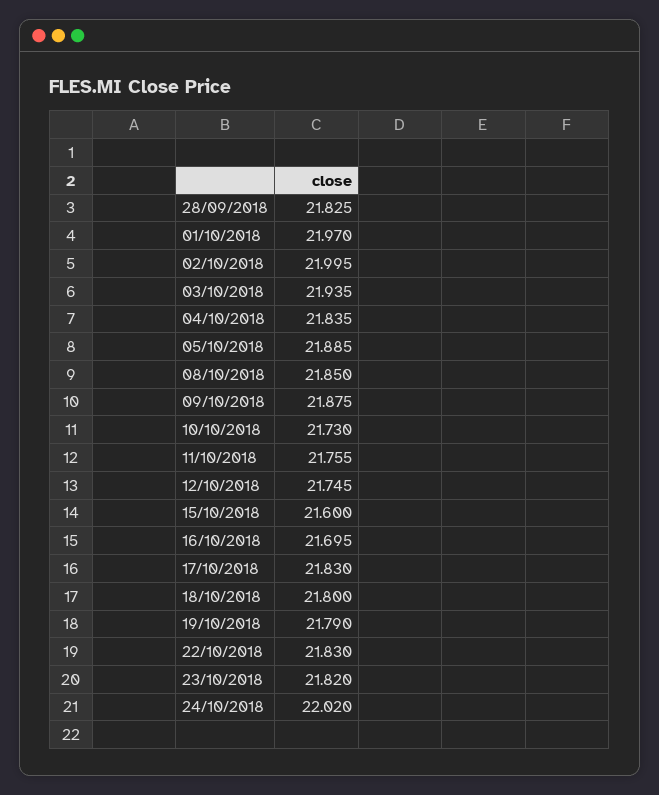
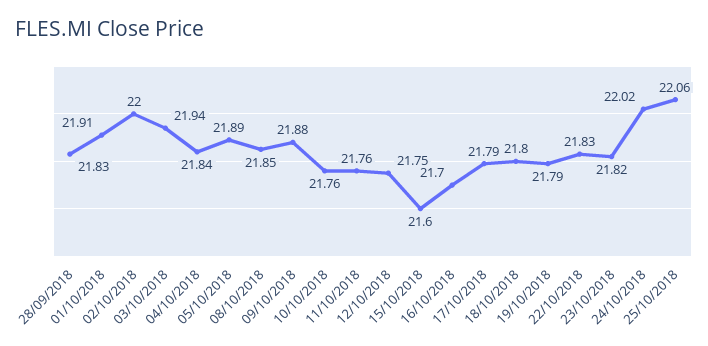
  {
    "28/09/2018": 21.825,
-   "01/10/2018": 21.97,
+   "01/10/2018": 21.91,
    "02/10/2018": 21.995,
    "03/10/2018": 21.935,
    "04/10/2018": 21.835,
    "05/10/2018": 21.885,
    "08/10/2018": 21.85,
    "09/10/2018": 21.875,
-   "10/10/2018": 21.73,
+   "10/10/2018": 21.76,
    "11/10/2018": 21.755,
    "12/10/2018": 21.745,
    "15/10/2018": 21.6,
    "16/10/2018": 21.695,
-   "17/10/2018": 21.83,
+   "17/10/2018": 21.79,
    "18/10/2018": 21.8,
    "19/10/2018": 21.79,
    "22/10/2018": 21.83,
    "23/10/2018": 21.82,
-   "24/10/2018": 22.02
+   "24/10/2018": 22.02,
+   "25/10/2018": 22.06
  }

